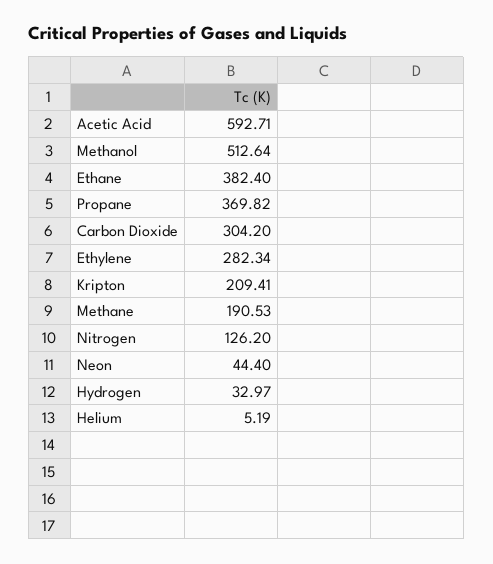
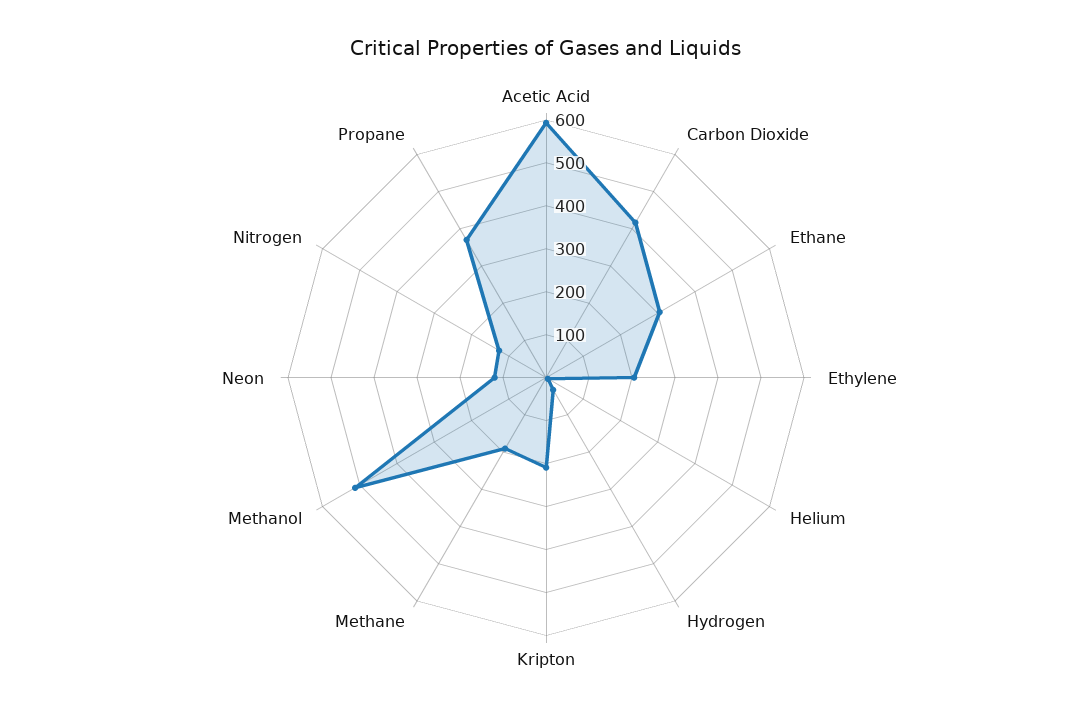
  {
    "Acetic Acid": 592.71,
    "Methanol": 512.64,
-   "Ethane": 382.4,
+   "Ethane": 300,
    "Propane": 369.82,
-   "Carbon Dioxide": 304.2,
+   "Carbon Dioxide": 420,
-   "Ethylene": 282.34,
+   "Ethylene": 200,
    "Kripton": 209.41,
    "Methane": 190.53,
    "Nitrogen": 126.2,
-   "Neon": 44.4,
+   "Neon": 120,
    "Hydrogen": 32.97,
    "Helium": 5.19
  }

